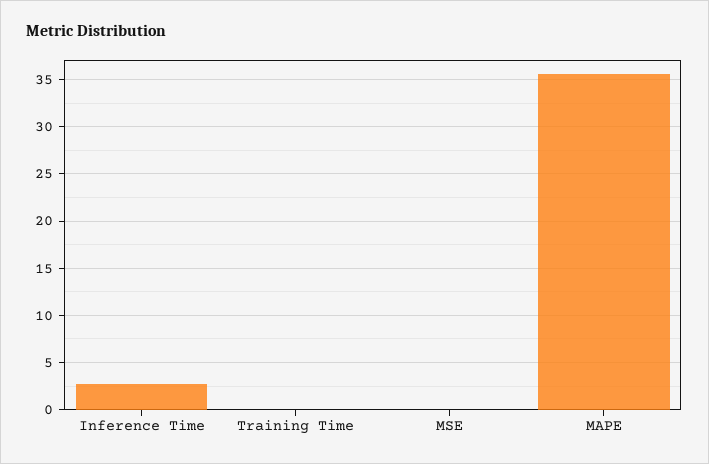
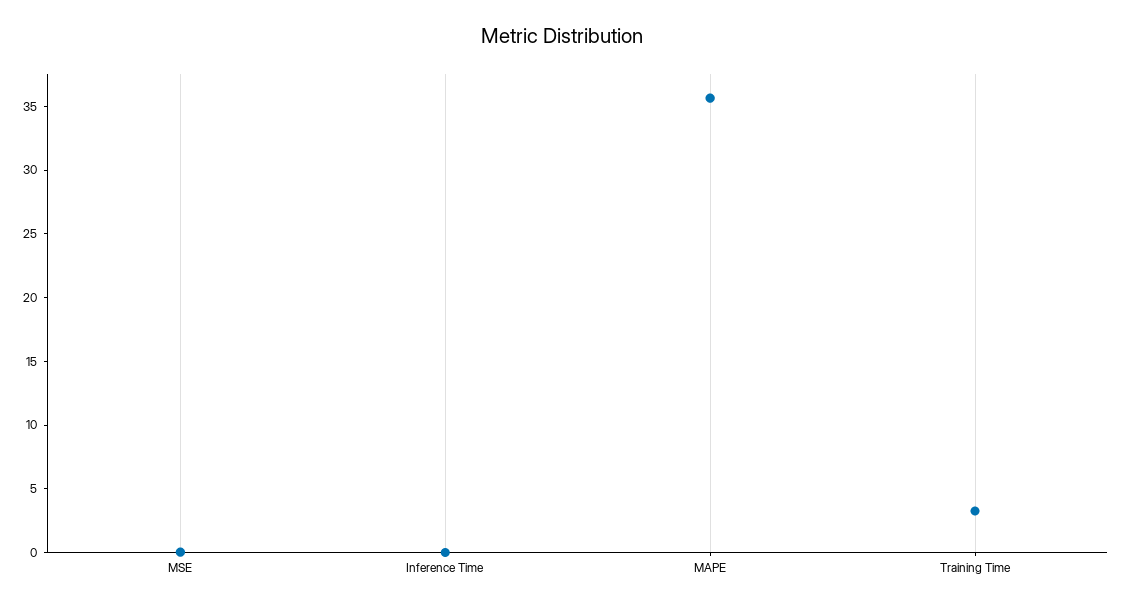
  {
-   "Inference Time": 3,
+   "Inference Time": 0,
-   "Training Time": 0,
+   "Training Time": 3,
    "MSE": 0,
    "MAPE": 36
  }

